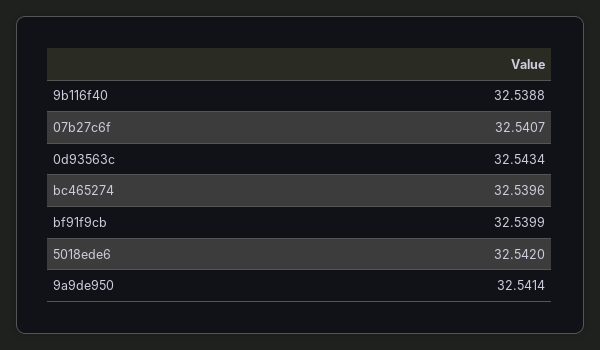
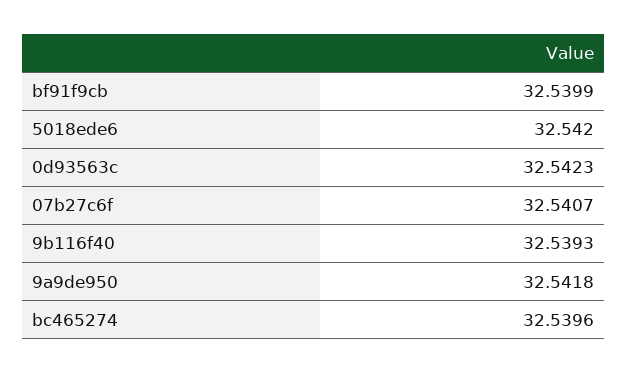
  {
-   "9b116f40": 32.5388,
+   "9b116f40": 32.5393,
    "07b27c6f": 32.5407,
-   "0d93563c": 32.5434,
+   "0d93563c": 32.5423,
    "bc465274": 32.5396,
    "bf91f9cb": 32.5399,
    "5018ede6": 32.542,
-   "9a9de950": 32.5414
+   "9a9de950": 32.5418
  }

